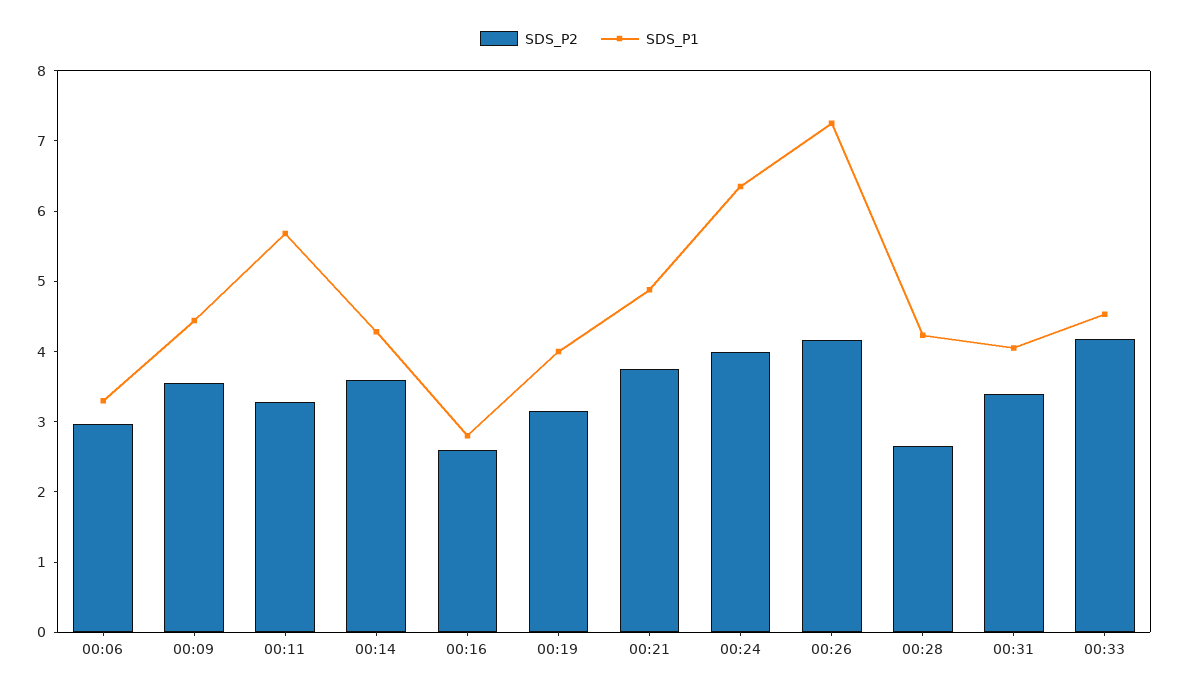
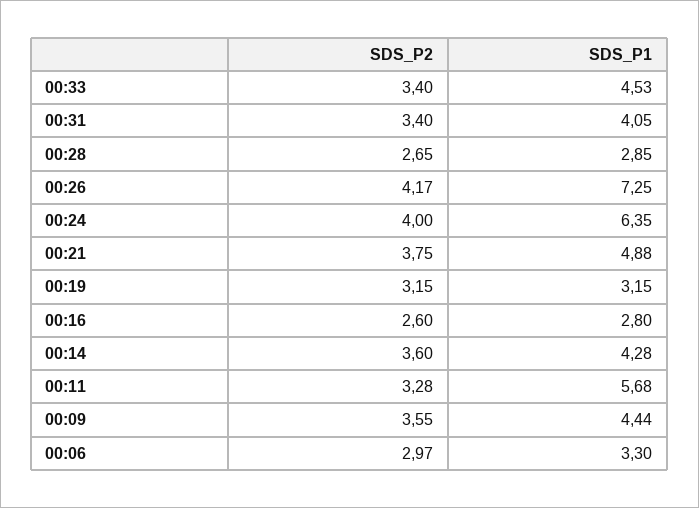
  {
    "SDS_P2": {
      "00:06": 2.97,
      "00:09": 3.55,
      "00:11": 3.28,
      "00:14": 3.6,
      "00:16": 2.6,
      "00:19": 3.15,
      "00:21": 3.75,
      "00:24": 4,
      "00:26": 4.17,
      "00:28": 2.65,
      "00:31": 3.4,
-     "00:33": 4.2
+     "00:33": 3.4
    },
    "SDS_P1": {
      "00:06": 3.3,
      "00:09": 4.44,
      "00:11": 5.68,
      "00:14": 4.28,
      "00:16": 2.8,
-     "00:19": 4,
+     "00:19": 3.15,
      "00:21": 4.88,
      "00:24": 6.35,
      "00:26": 7.25,
-     "00:28": 4.2,
+     "00:28": 2.85,
      "00:31": 4.05,
      "00:33": 4.53
    }
  }

